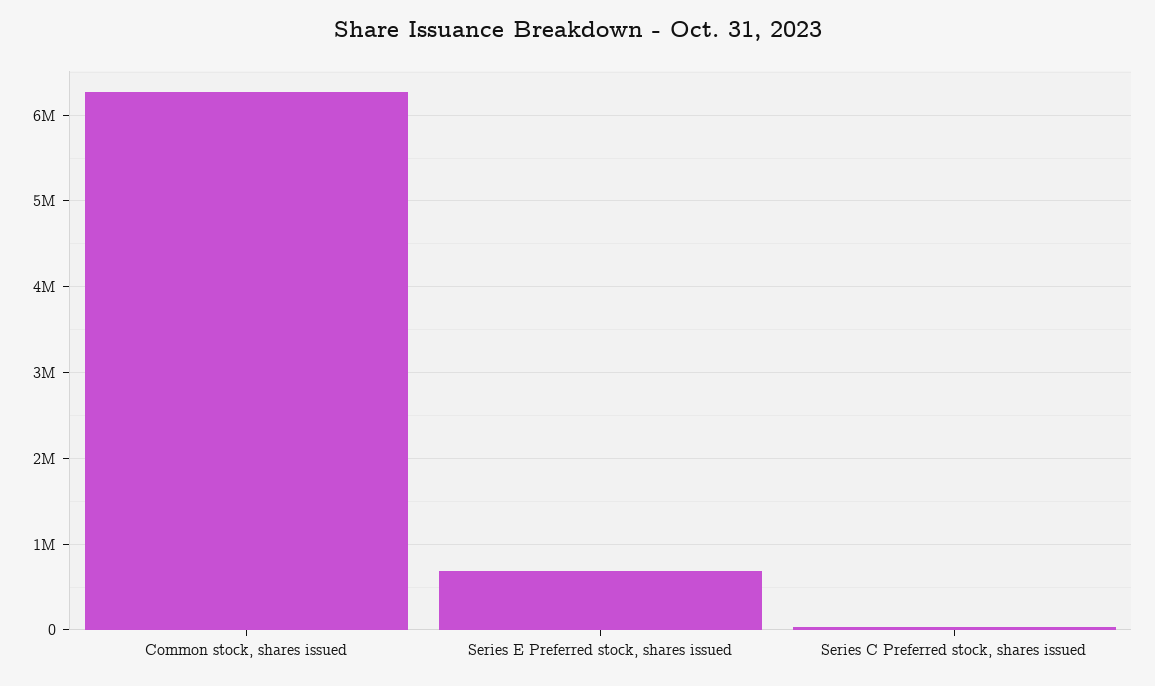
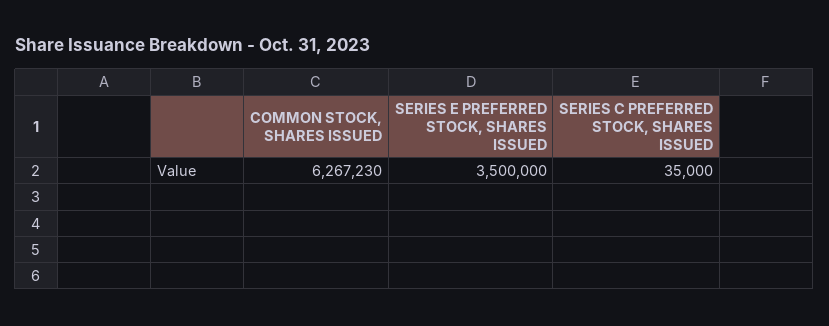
  {
    "Common stock, shares issued": 6267230,
-   "Series E Preferred stock, shares issued": 700000,
+   "Series E Preferred stock, shares issued": 3500000,
    "Series C Preferred stock, shares issued": 35000
  }

